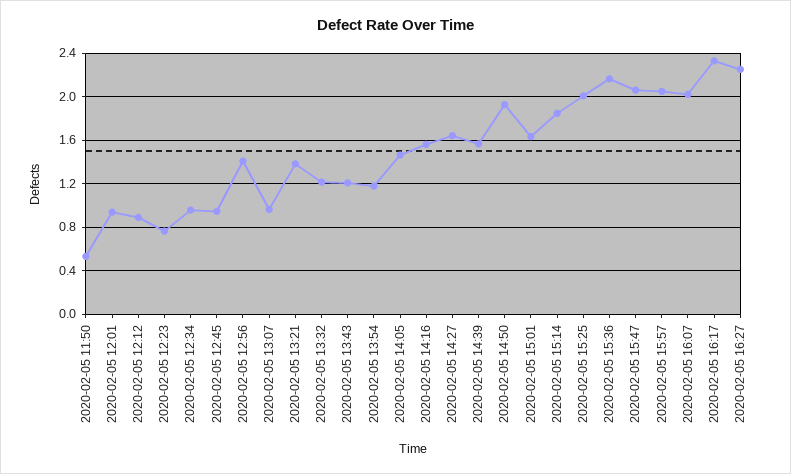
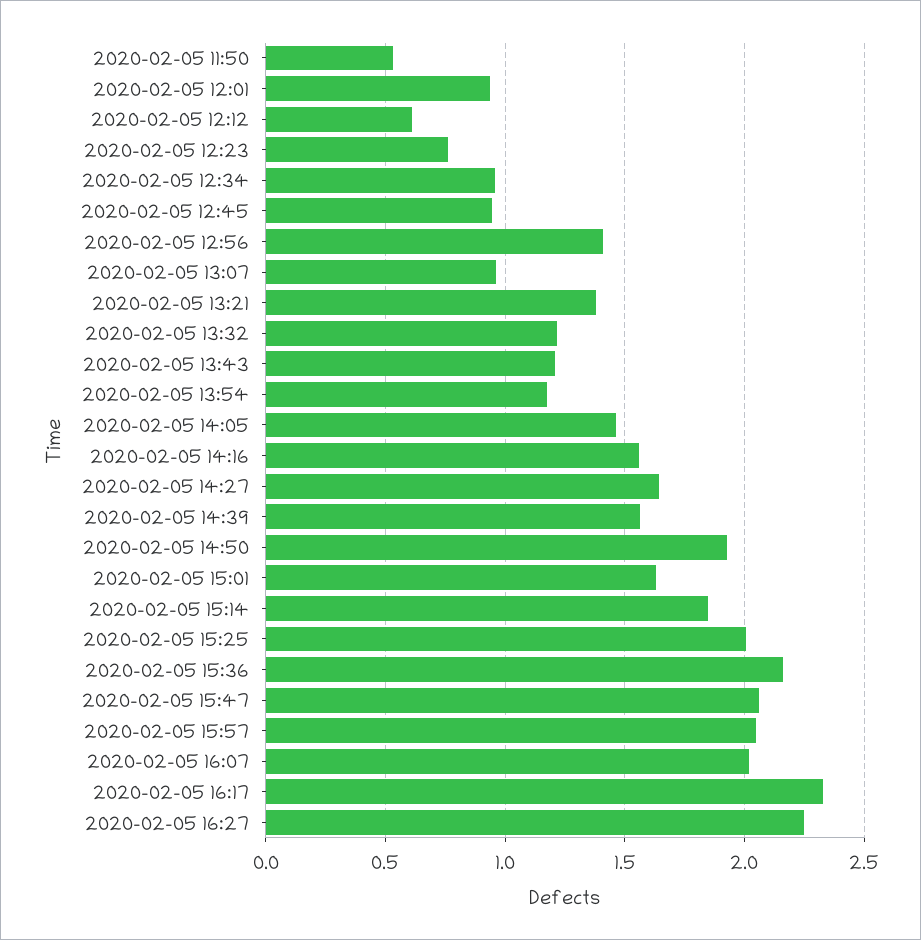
  {
    "2020-02-05 11:50": 0.55,
    "2020-02-05 12:01": 0.95,
-   "2020-02-05 12:12": 0.9,
+   "2020-02-05 12:12": 0.6,
    "2020-02-05 12:23": 0.75,
    "2020-02-05 12:34": 0.95,
    "2020-02-05 12:45": 0.95,
    "2020-02-05 12:56": 1.4,
    "2020-02-05 13:07": 0.95,
    "2020-02-05 13:21": 1.4,
    "2020-02-05 13:32": 1.2,
    "2020-02-05 13:43": 1.2,
    "2020-02-05 13:54": 1.2,
    "2020-02-05 14:05": 1.45,
    "2020-02-05 14:16": 1.55,
    "2020-02-05 14:27": 1.65,
    "2020-02-05 14:39": 1.55,
    "2020-02-05 14:50": 1.95,
    "2020-02-05 15:01": 1.65,
    "2020-02-05 15:14": 1.85,
    "2020-02-05 15:25": 2,
    "2020-02-05 15:36": 2.15,
    "2020-02-05 15:47": 2.05,
    "2020-02-05 15:57": 2.05,
    "2020-02-05 16:07": 2,
    "2020-02-05 16:17": 2.35,
    "2020-02-05 16:27": 2.25
  }

